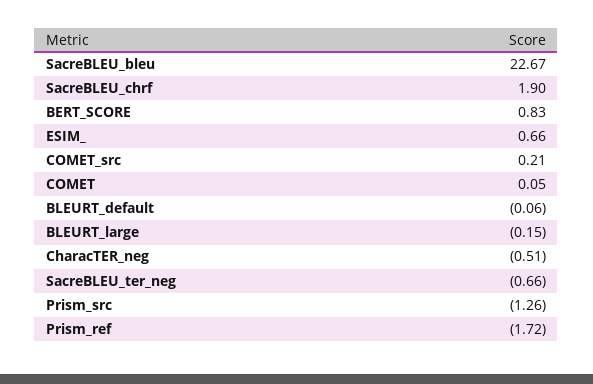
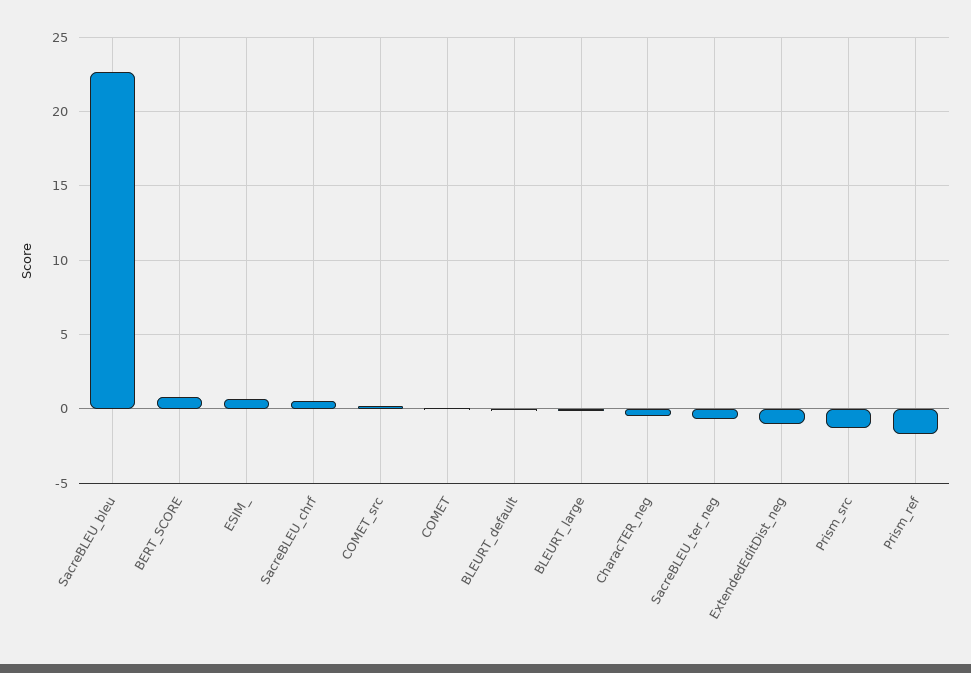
  {
    "SacreBLEU_bleu": 22.67,
-   "SacreBLEU_chrf": 1.9,
+   "SacreBLEU_chrf": 0.5,
    "BERT_SCORE": 0.83,
    "ESIM_": 0.66,
    "COMET_src": 0.21,
    "COMET": 0.05,
    "BLEURT_default": -0.06,
    "BLEURT_large": -0.15,
    "CharacTER_neg": -0.51,
    "SacreBLEU_ter_neg": -0.66,
    "Prism_src": -1.26,
-   "Prism_ref": -1.72
+   "Prism_ref": -1.72,
+   "ExtendedEditDist_neg": -1
  }

